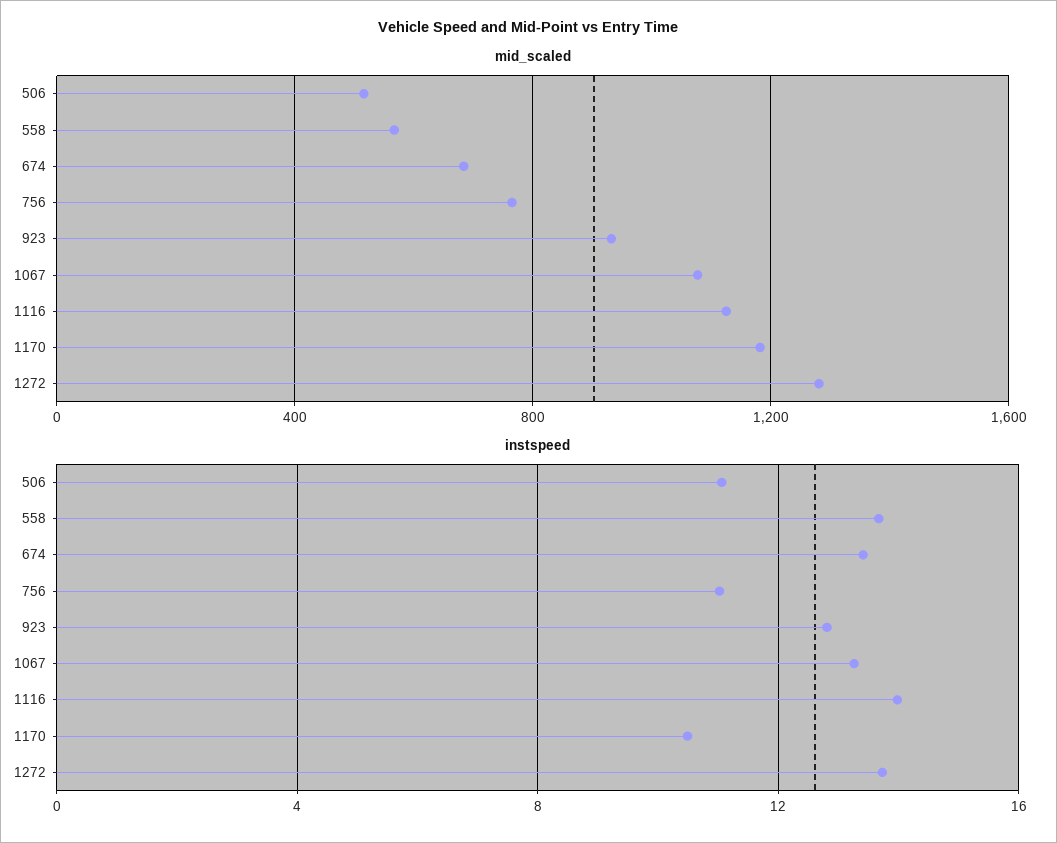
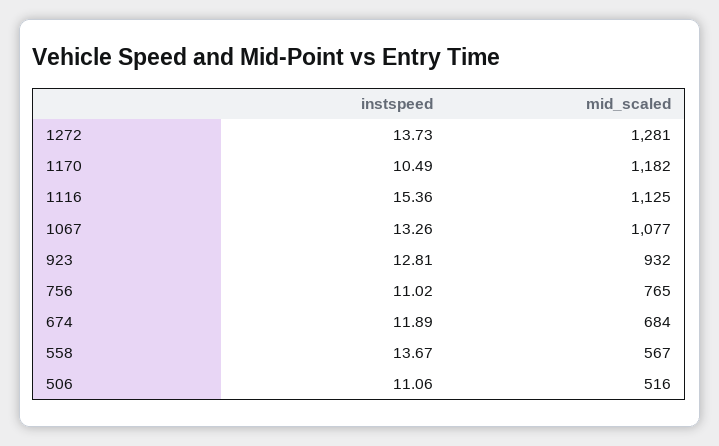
  {
    "mid_scaled": {
      "506": 516,
      "558": 567,
      "674": 684,
      "756": 765,
      "923": 932,
      "1067": 1077,
      "1116": 1125,
      "1170": 1182,
      "1272": 1281
    },
    "instspeed": {
      "506": 11.06,
      "558": 13.67,
-     "674": 13.5,
+     "674": 11.89,
      "756": 11.02,
      "923": 12.81,
      "1067": 13.26,
-     "1116": 14,
+     "1116": 15.36,
      "1170": 10.49,
      "1272": 13.73
    }
  }

